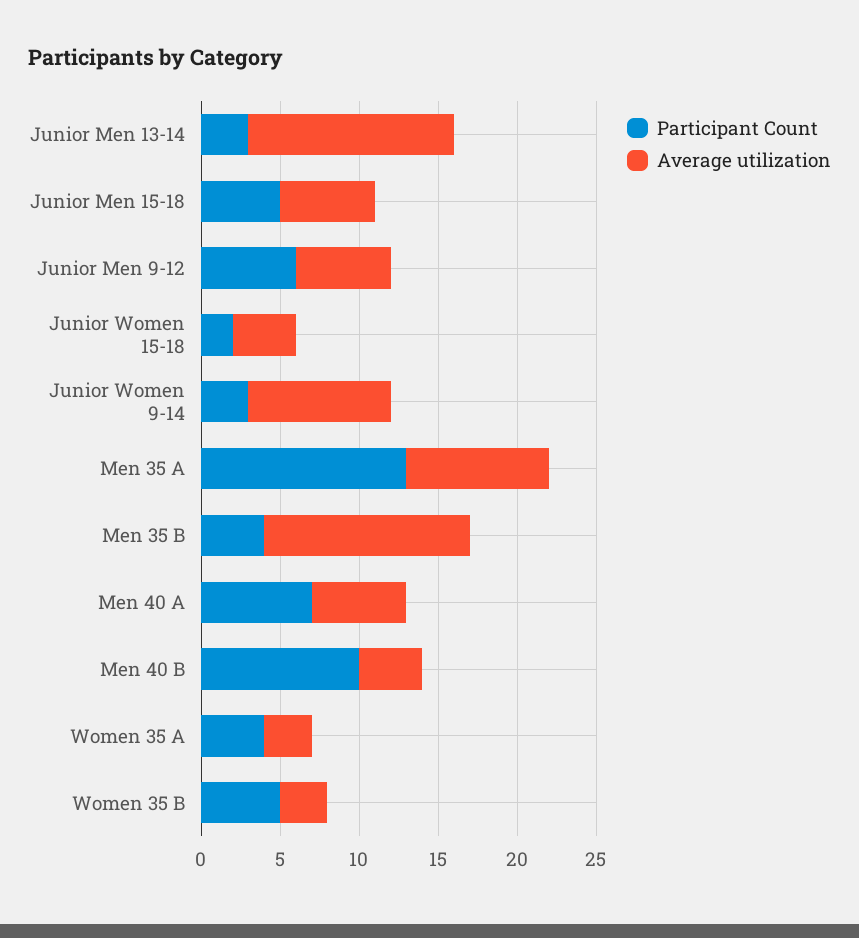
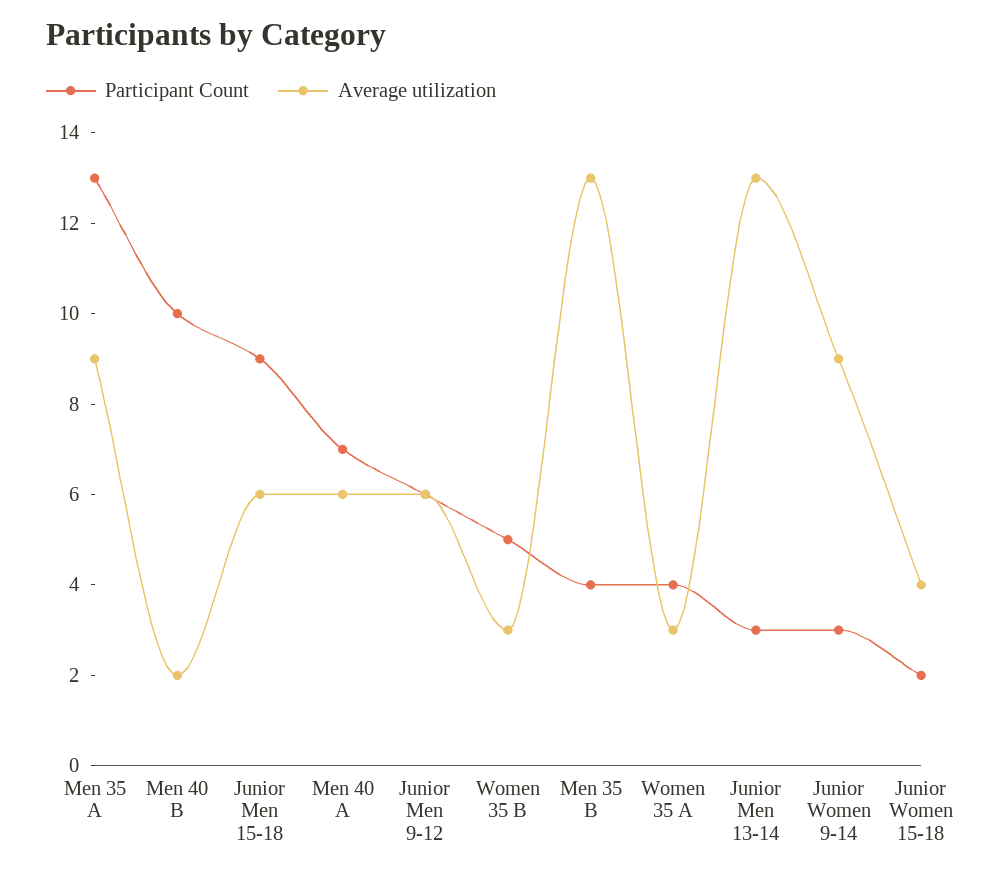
  {
    "Participant Count": {
      "Junior Men 13-14": 3,
-     "Junior Men 15-18": 5,
+     "Junior Men 15-18": 9,
      "Junior Men 9-12": 6,
      "Junior Women 15-18": 2,
      "Junior Women 9-14": 3,
      "Men 35 A": 13,
      "Men 35 B": 4,
      "Men 40 A": 7,
      "Men 40 B": 10,
      "Women 35 A": 4,
      "Women 35 B": 5
    },
    "Average utilization": {
      "Junior Men 13-14": 13,
      "Junior Men 15-18": 6,
      "Junior Men 9-12": 6,
      "Junior Women 15-18": 4,
      "Junior Women 9-14": 9,
      "Men 35 A": 9,
      "Men 35 B": 13,
      "Men 40 A": 6,
-     "Men 40 B": 4,
+     "Men 40 B": 2,
      "Women 35 A": 3,
      "Women 35 B": 3
    }
  }

